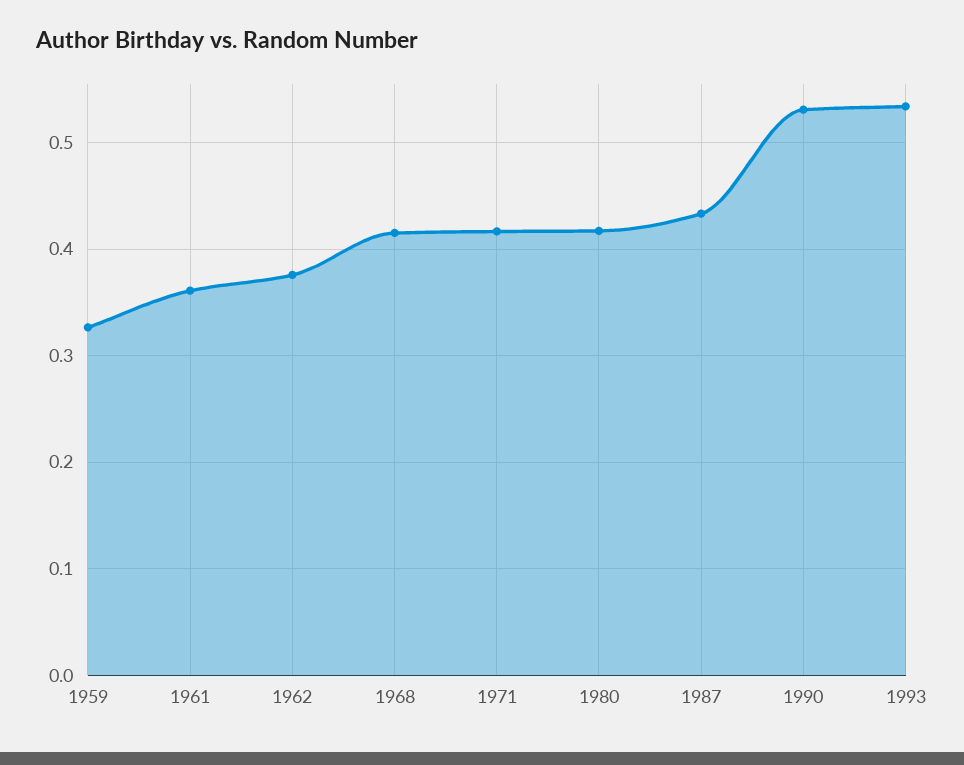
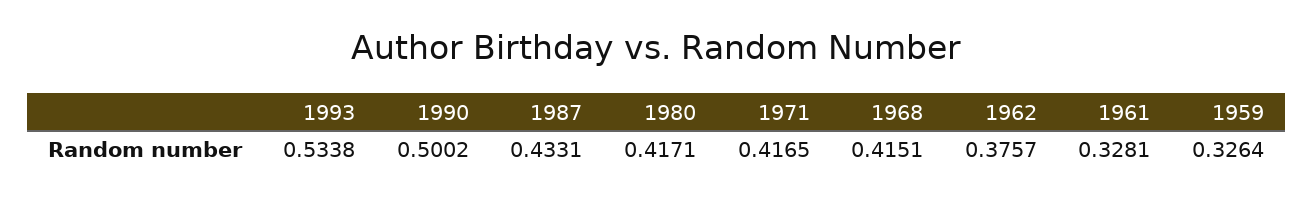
  {
    "1959": 0.3264,
-   "1961": 0.36,
+   "1961": 0.3281,
    "1962": 0.3757,
    "1968": 0.4151,
    "1971": 0.4165,
    "1980": 0.4171,
    "1987": 0.4331,
-   "1990": 0.53,
+   "1990": 0.5002,
    "1993": 0.5338
  }

